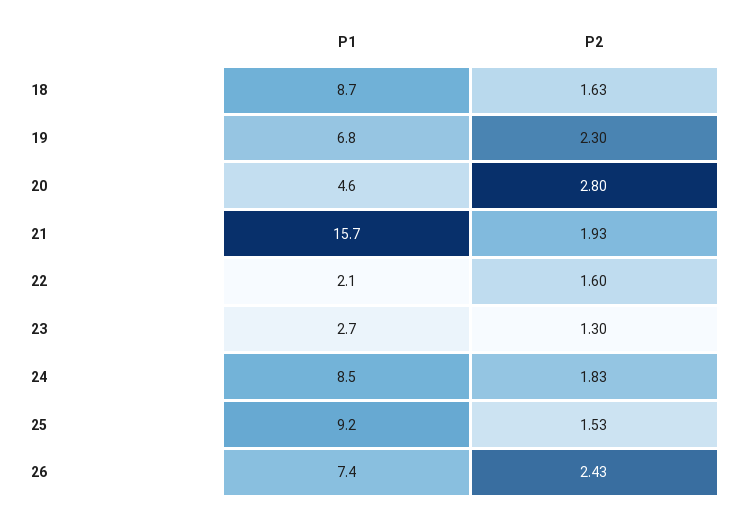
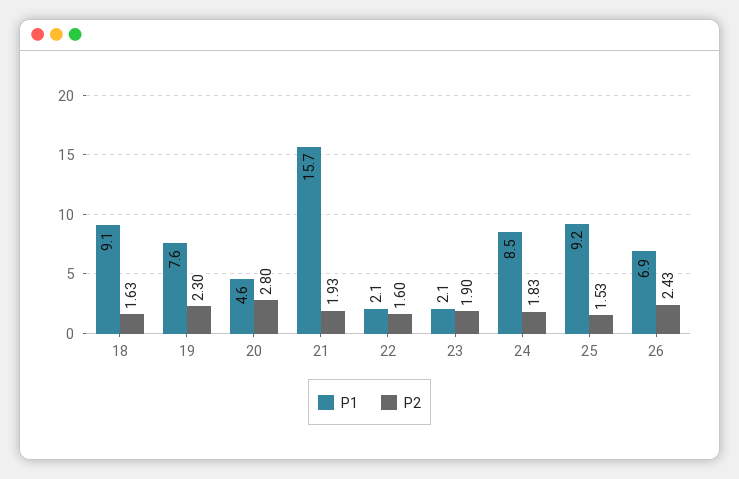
  {
    "P1": {
-     "18": 8.7,
+     "18": 9.1,
-     "19": 6.8,
+     "19": 7.6,
      "20": 4.6,
      "21": 15.7,
      "22": 2.1,
-     "23": 2.7,
+     "23": 2.1,
      "24": 8.5,
      "25": 9.2,
-     "26": 7.4
+     "26": 6.9
    },
    "P2": {
      "18": 1.63,
      "19": 2.3,
      "20": 2.8,
      "21": 1.93,
      "22": 1.6,
-     "23": 1.3,
+     "23": 1.9,
      "24": 1.83,
      "25": 1.53,
      "26": 2.43
    }
  }

